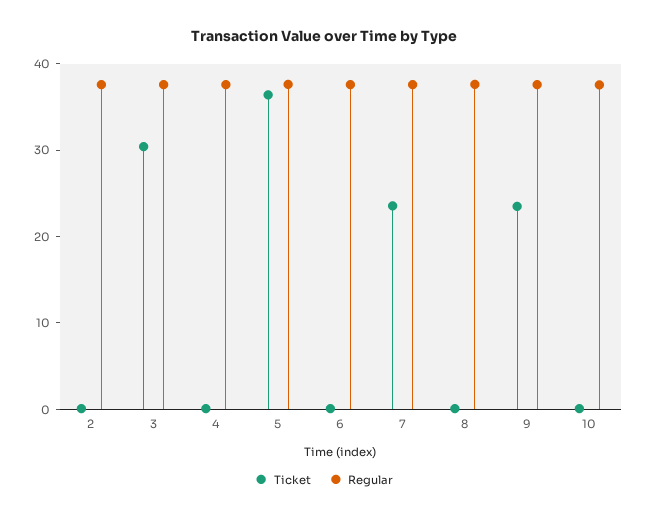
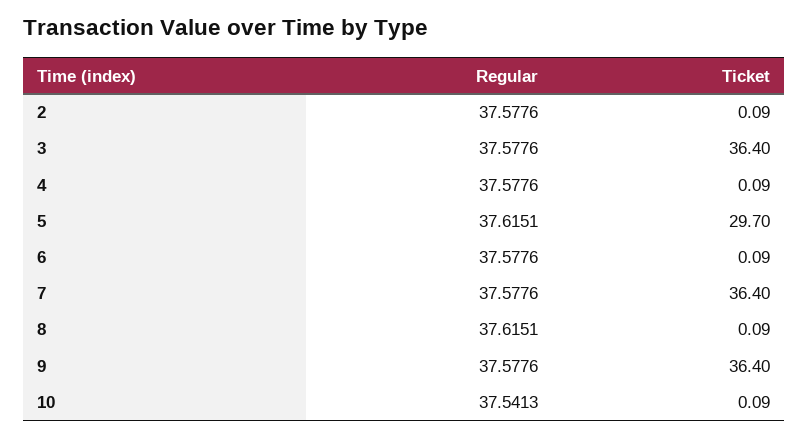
  {
    "Ticket": {
      "2": 0.09,
-     "3": 30,
+     "3": 36.4,
      "4": 0.09,
-     "5": 36,
+     "5": 29.7,
      "6": 0.09,
-     "7": 24,
+     "7": 36.4,
      "8": 0.09,
-     "9": 24,
+     "9": 36.4,
      "10": 0.09
    },
    "Regular": {
      "2": 37.5776,
      "3": 37.5776,
      "4": 37.5776,
      "5": 37.6151,
      "6": 37.5776,
      "7": 37.5776,
      "8": 37.6151,
      "9": 37.5776,
      "10": 37.5413
    }
  }

